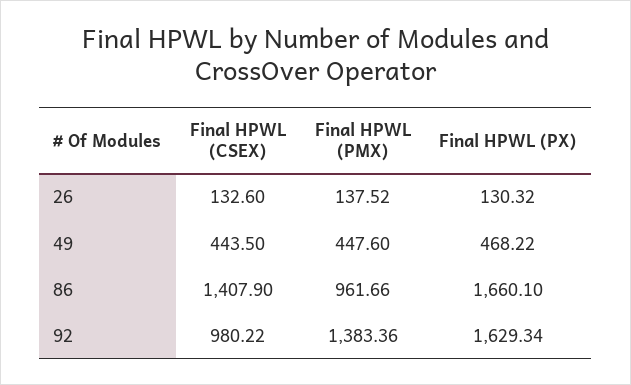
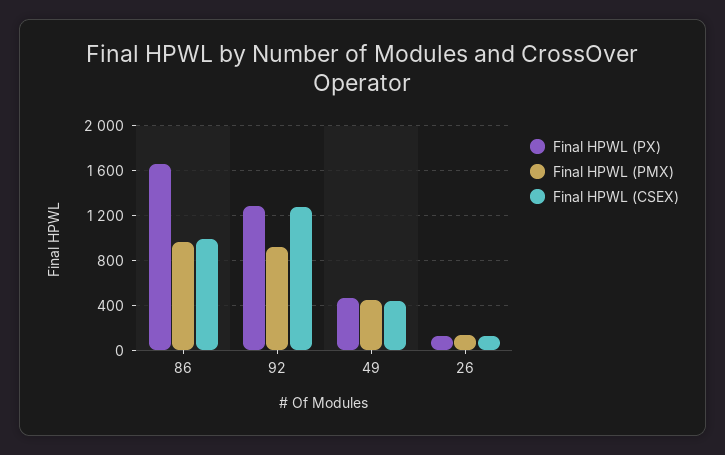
  {
    "Final HPWL (CSEX)": {
      "26": 132.6,
      "49": 443.5,
-     "86": 1407.9,
+     "86": 1000,
-     "92": 980.22
+     "92": 1300
    },
    "Final HPWL (PMX)": {
      "26": 137.52,
      "49": 447.6,
      "86": 961.66,
-     "92": 1383.36
+     "92": 900
    },
    "Final HPWL (PX)": {
      "26": 130.32,
      "49": 468.22,
      "86": 1660.1,
-     "92": 1629.34
+     "92": 1300
    }
  }

